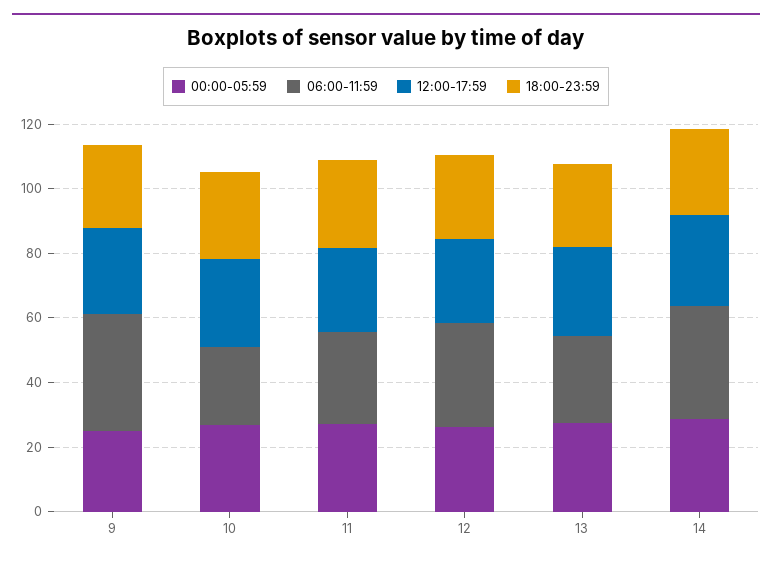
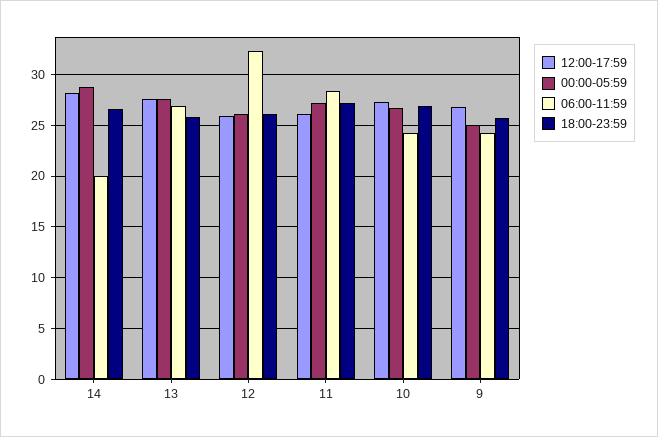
  {
    "00:00-05:59": {
      "9": 25,
      "10": 27,
      "11": 27,
      "12": 26,
      "13": 28,
      "14": 29
    },
    "06:00-11:59": {
-     "9": 35,
+     "9": 24,
      "10": 24,
      "11": 28,
      "12": 32,
      "13": 27,
-     "14": 35
+     "14": 20
    },
    "12:00-17:59": {
      "9": 27,
      "10": 27,
      "11": 26,
      "12": 26,
      "13": 28,
      "14": 28
    },
    "18:00-23:59": {
      "9": 26,
      "10": 27,
      "11": 27,
      "12": 26,
      "13": 26,
      "14": 27
    }
  }

